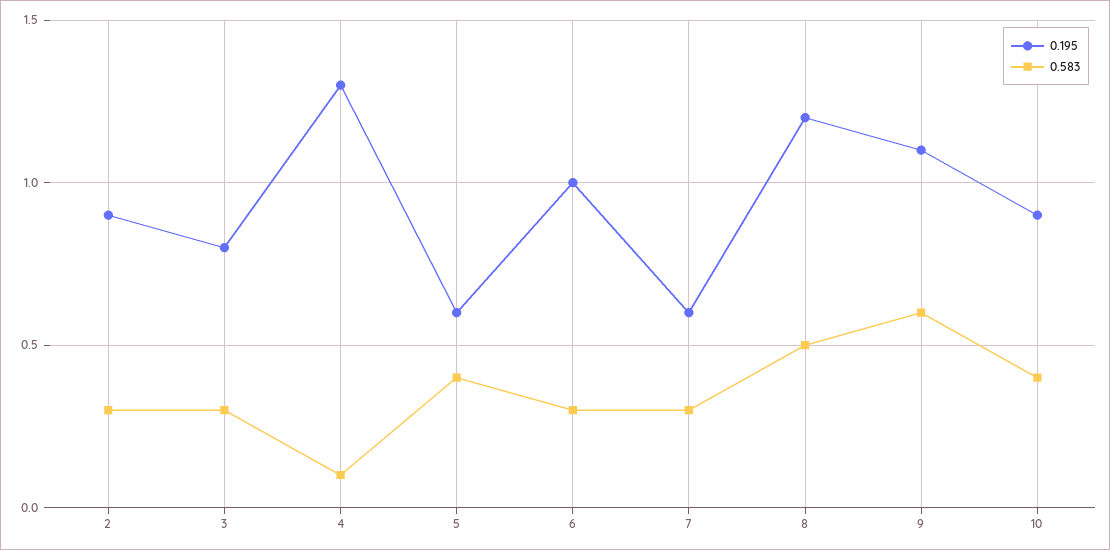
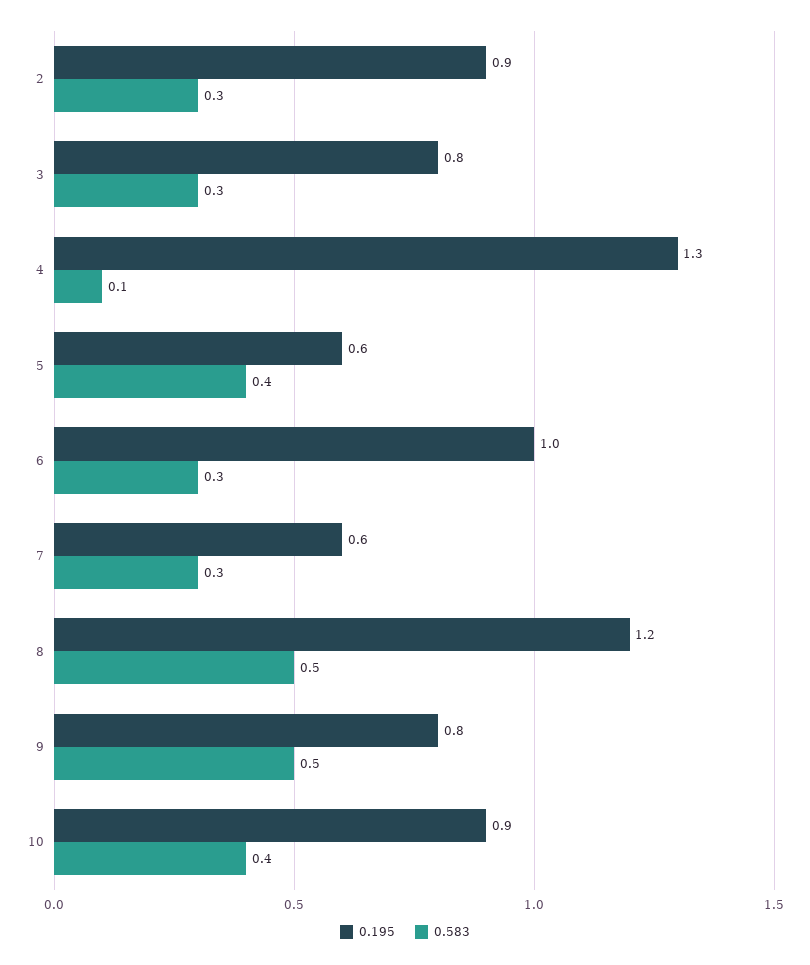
  {
    "0.195": {
      "2": 0.9,
      "3": 0.8,
      "4": 1.3,
      "5": 0.6,
      "6": 1,
      "7": 0.6,
      "8": 1.2,
-     "9": 1.1,
+     "9": 0.8,
      "10": 0.9
    },
    "0.583": {
      "2": 0.3,
      "3": 0.3,
      "4": 0.1,
      "5": 0.4,
      "6": 0.3,
      "7": 0.3,
      "8": 0.5,
-     "9": 0.6,
+     "9": 0.5,
      "10": 0.4
    }
  }

